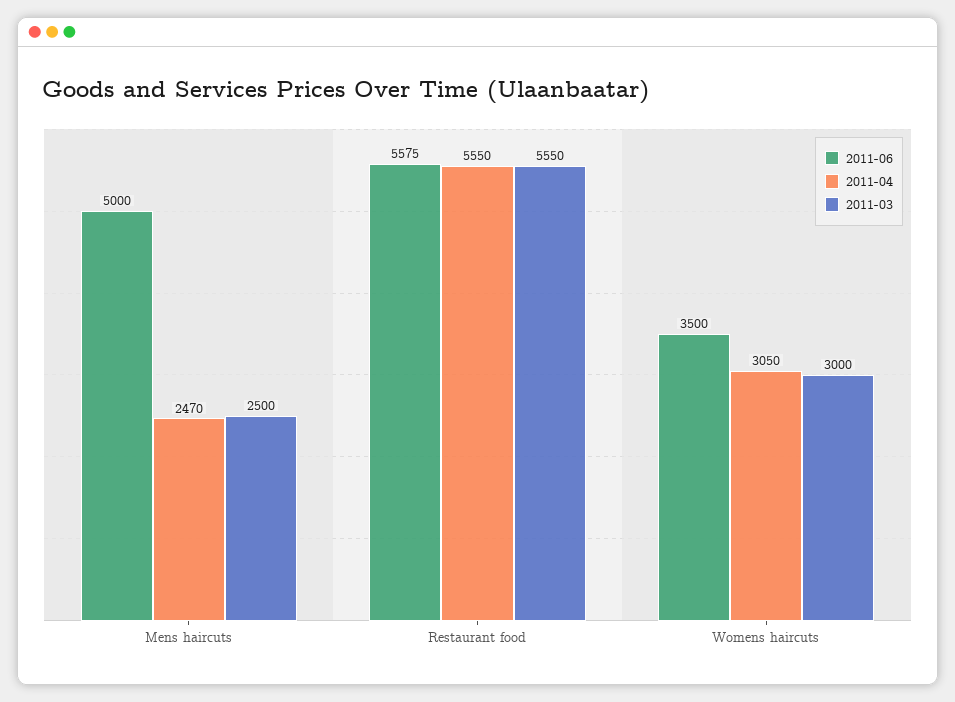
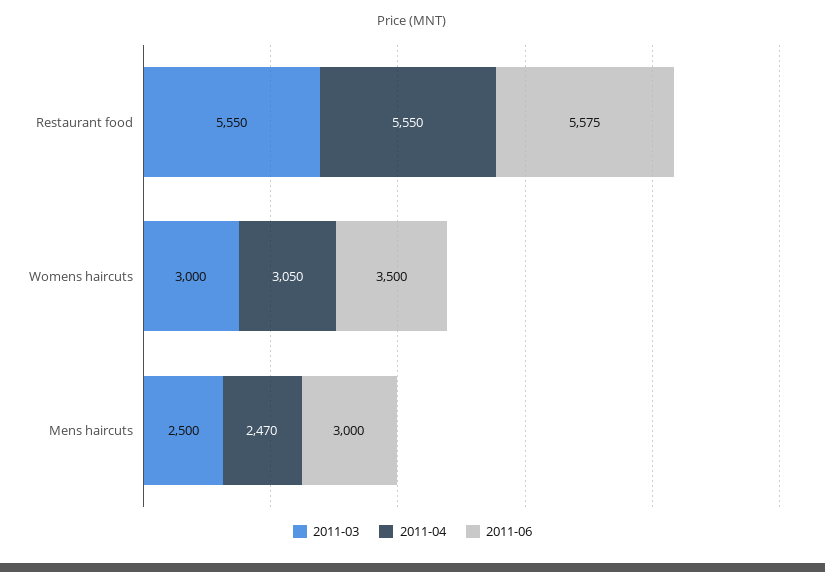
  {
    "2011-06": {
-     "Mens haircuts": 5000,
+     "Mens haircuts": 3000,
      "Restaurant food": 5575,
      "Womens haircuts": 3500
    },
    "2011-04": {
      "Mens haircuts": 2470,
      "Restaurant food": 5550,
      "Womens haircuts": 3050
    },
    "2011-03": {
      "Mens haircuts": 2500,
      "Restaurant food": 5550,
      "Womens haircuts": 3000
    }
  }

